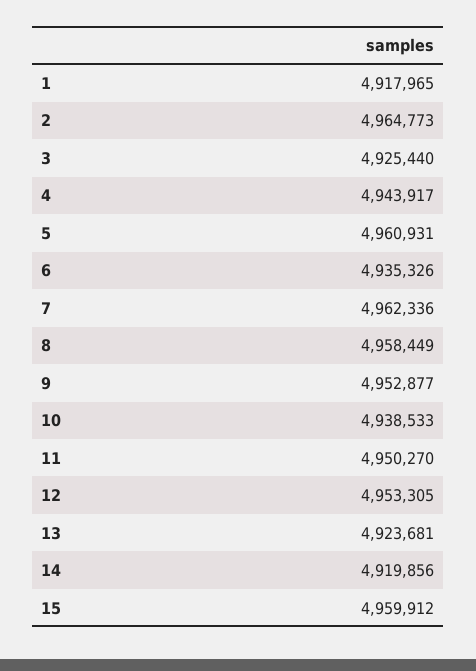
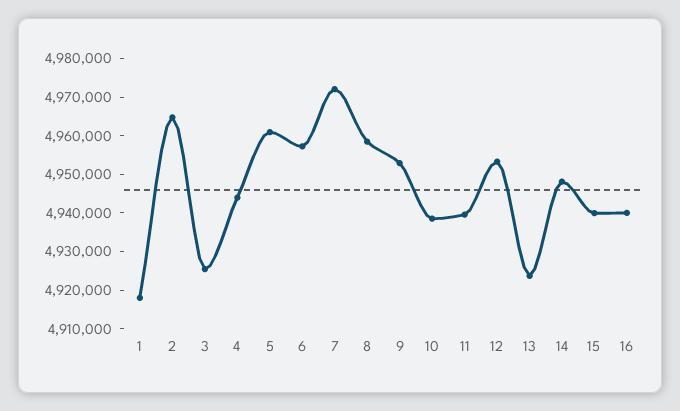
  {
    "1": 4917965,
    "2": 4964773,
    "3": 4925440,
    "4": 4943917,
    "5": 4960931,
-   "6": 4935326,
+   "6": 4957500,
-   "7": 4962336,
+   "7": 4972500,
    "8": 4958449,
    "9": 4952877,
    "10": 4938533,
-   "11": 4950270,
+   "11": 4940000,
    "12": 4953305,
    "13": 4923681,
-   "14": 4919856,
+   "14": 4947500,
-   "15": 4959912
+   "15": 4940000,
+   "16": 4940000
  }

